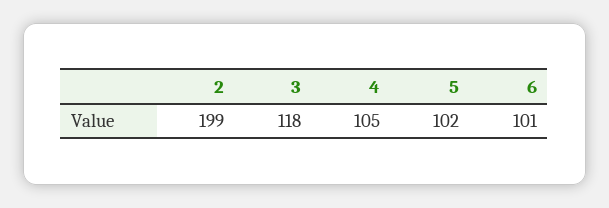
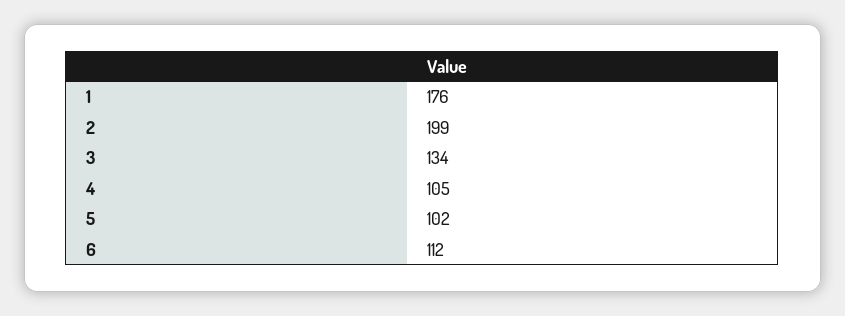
  {
    "2": 199,
-   "3": 118,
+   "3": 134,
    "4": 105,
    "5": 102,
-   "6": 101
+   "6": 112,
+   "1": 176
  }

